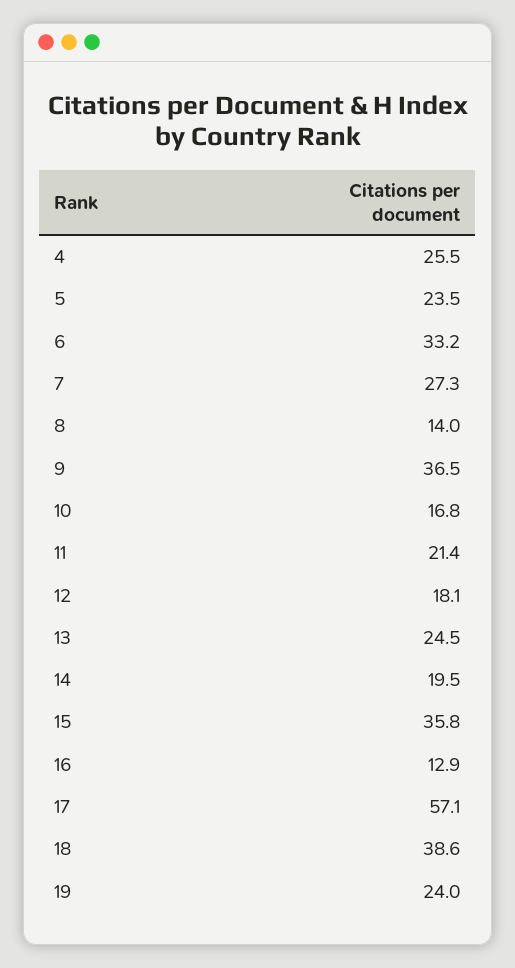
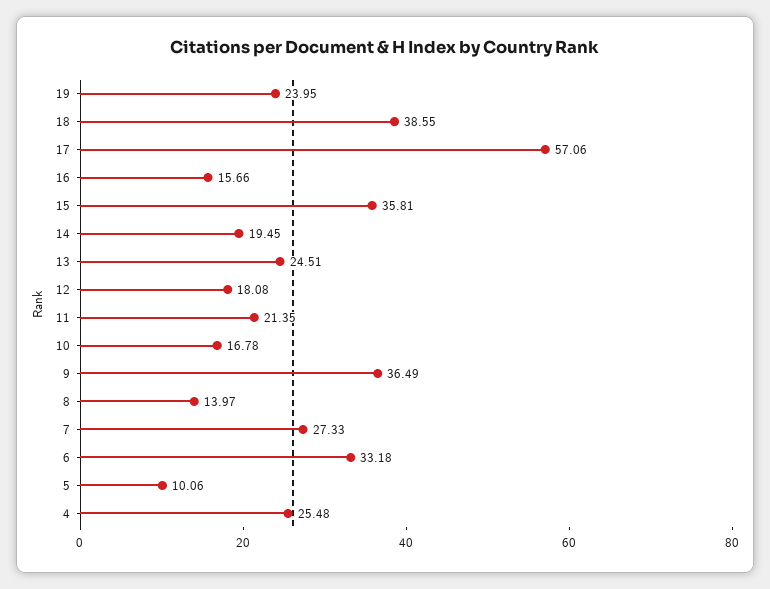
  {
    "4": 25.48,
-   "5": 23.5,
+   "5": 10.06,
    "6": 33.18,
    "7": 27.33,
    "8": 13.97,
    "9": 36.49,
    "10": 16.78,
    "11": 21.35,
    "12": 18.08,
    "13": 24.51,
    "14": 19.45,
    "15": 35.81,
-   "16": 12.9,
+   "16": 15.66,
    "17": 57.06,
    "18": 38.55,
    "19": 23.95
  }

